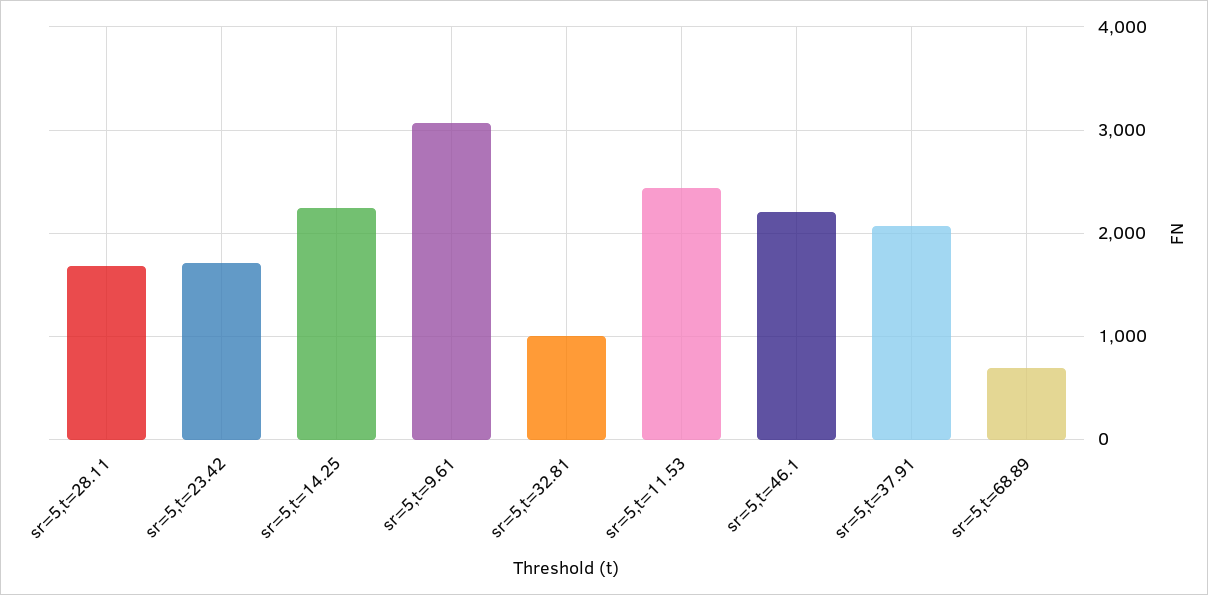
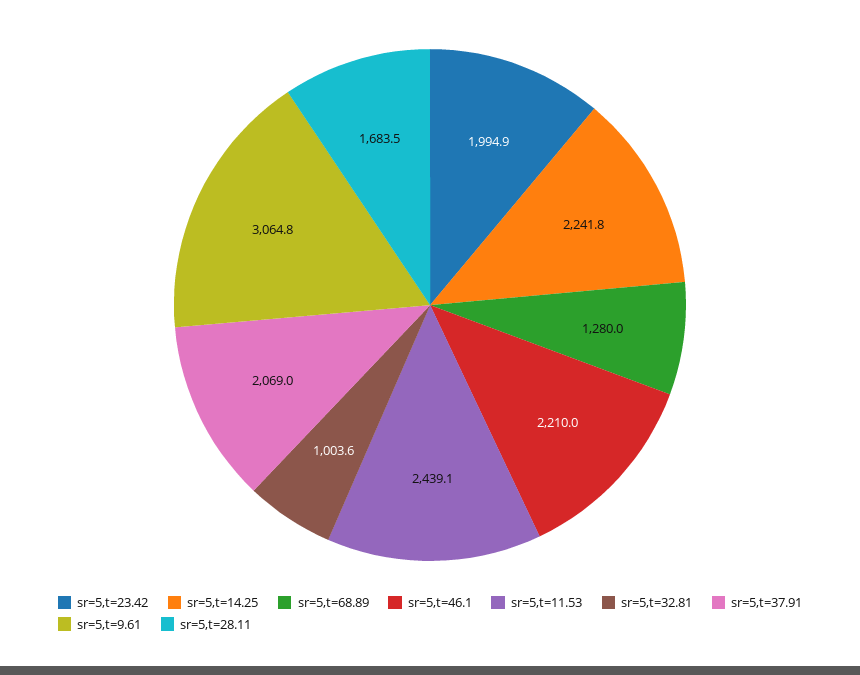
  {
    "sr=5,t=28.11": 1683.5,
-   "sr=5,t=23.42": 1700,
+   "sr=5,t=23.42": 1994.9,
    "sr=5,t=14.25": 2241.8,
    "sr=5,t=9.61": 3064.8,
    "sr=5,t=32.81": 1003.6,
    "sr=5,t=11.53": 2439.1,
    "sr=5,t=46.1": 2210,
    "sr=5,t=37.91": 2069,
-   "sr=5,t=68.89": 700
+   "sr=5,t=68.89": 1280
  }

